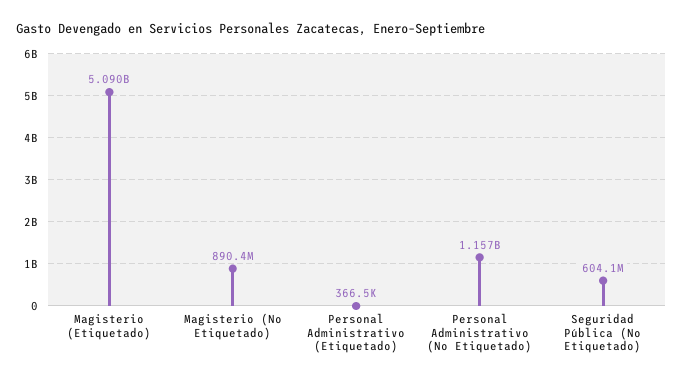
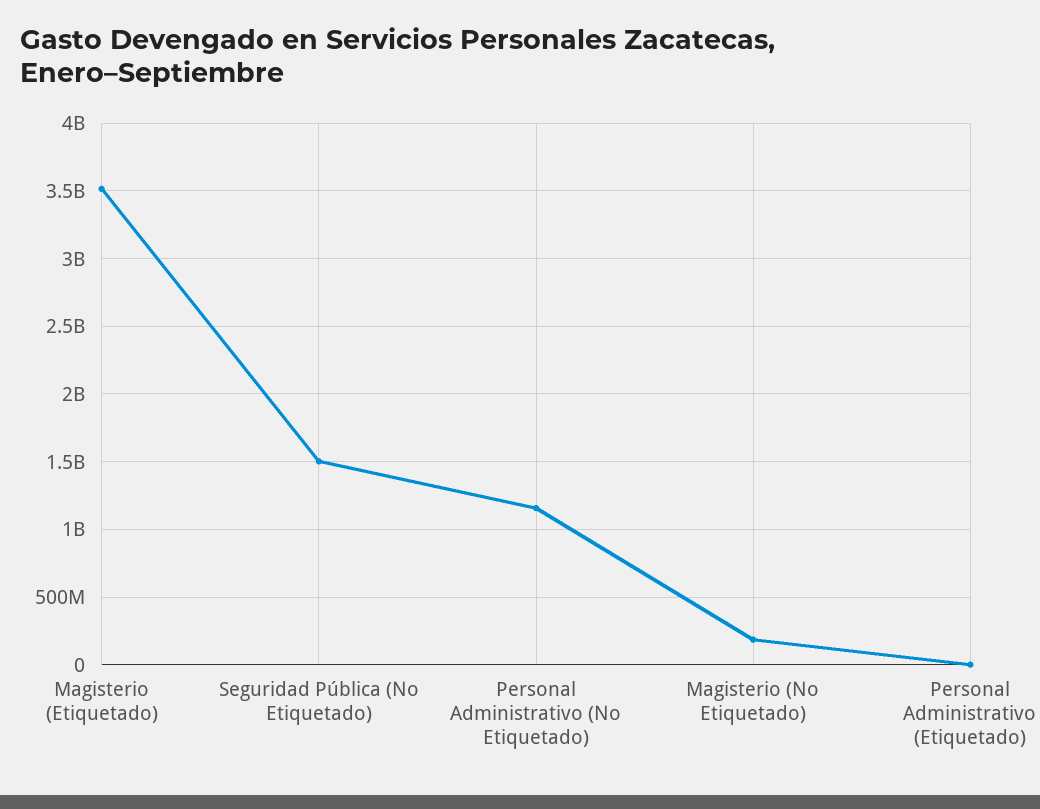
  {
-   "Magisterio (Etiquetado)": 5090000000,
+   "Magisterio (Etiquetado)": 3500000000,
-   "Magisterio (No Etiquetado)": 890400000,
+   "Magisterio (No Etiquetado)": 200000000,
    "Personal Administrativo (Etiquetado)": 366500,
    "Personal Administrativo (No Etiquetado)": 1157000000,
-   "Seguridad Pública (No Etiquetado)": 604100000
+   "Seguridad Pública (No Etiquetado)": 1500000000
  }

